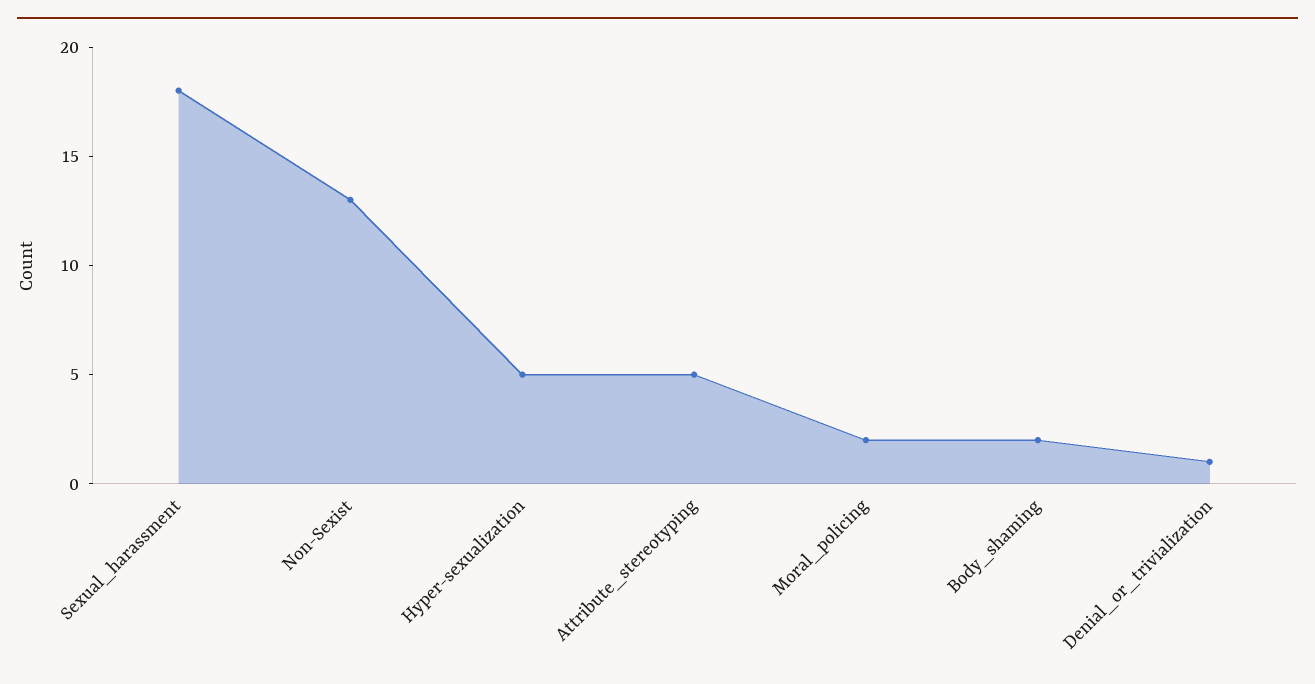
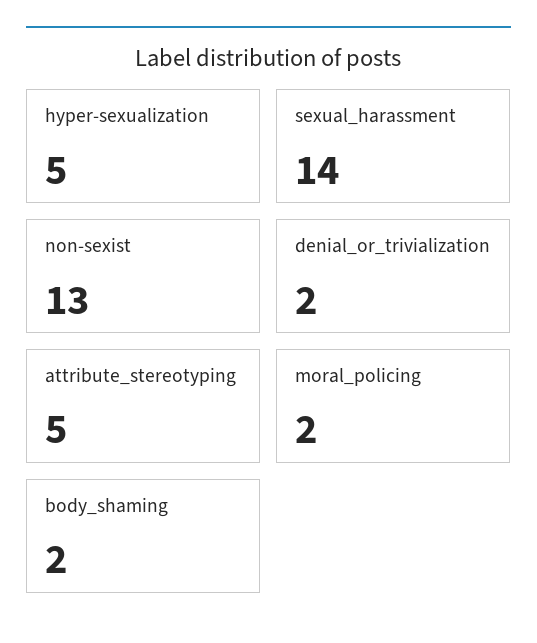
  {
-   "Sexual_harassment": 18,
+   "Sexual_harassment": 14,
    "Non-Sexist": 13,
    "Hyper-sexualization": 5,
    "Attribute_stereotyping": 5,
    "Moral_policing": 2,
    "Body_shaming": 2,
-   "Denial_or_trivialization": 1
+   "Denial_or_trivialization": 2
  }

